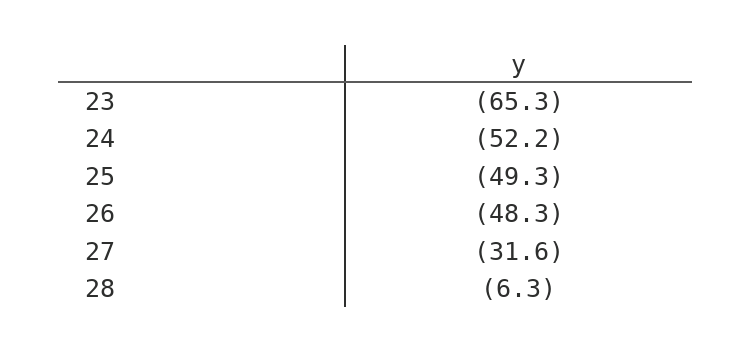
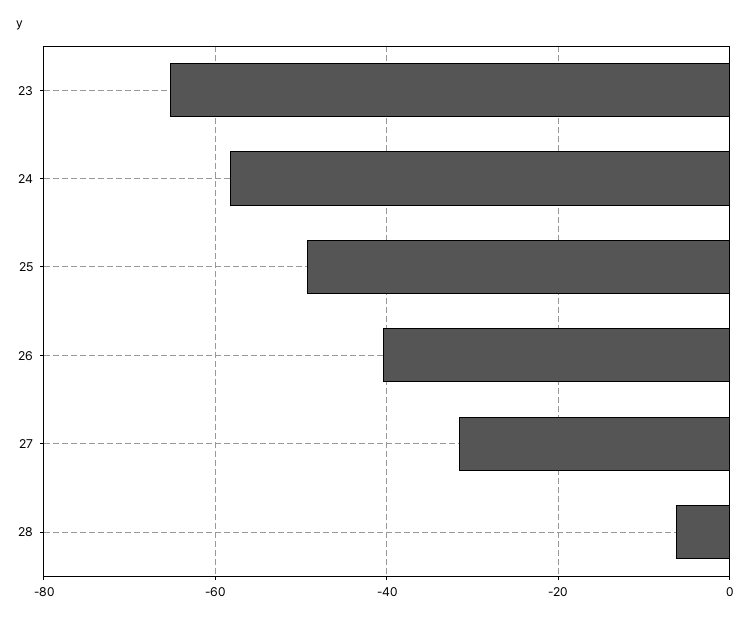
  {
    "23": -65.3,
-   "24": -52.2,
+   "24": -58,
    "25": -49.3,
-   "26": -48.3,
+   "26": -40,
    "27": -31.6,
    "28": -6.3
  }

